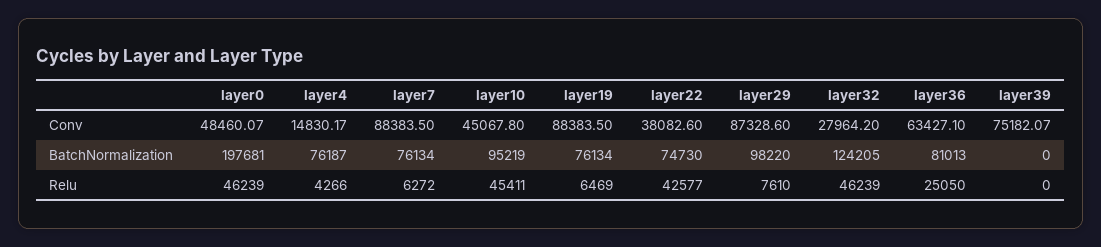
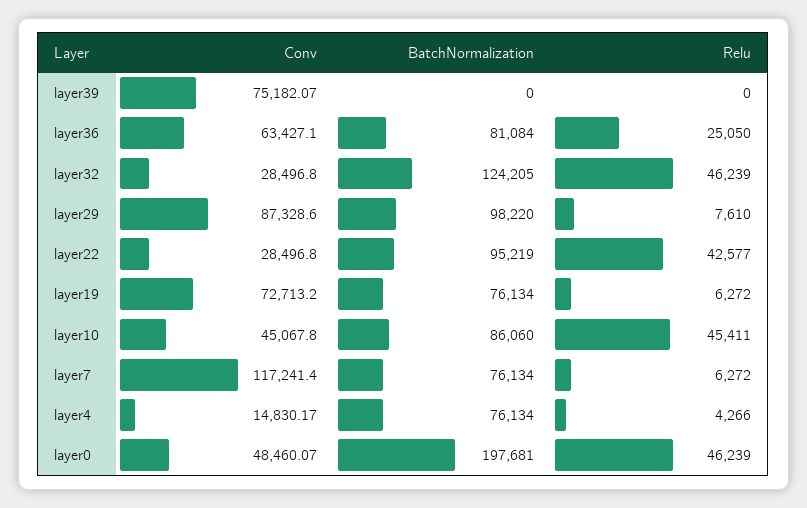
  {
    "layer0": {
      "Conv": 48460.07,
      "BatchNormalization": 197681,
      "Relu": 46239
    },
    "layer4": {
      "Conv": 14830.17,
-     "BatchNormalization": 76187,
+     "BatchNormalization": 76134,
      "Relu": 4266
    },
    "layer7": {
-     "Conv": 88383.5,
+     "Conv": 117241.4,
      "BatchNormalization": 76134,
      "Relu": 6272
    },
    "layer10": {
      "Conv": 45067.8,
-     "BatchNormalization": 95219,
+     "BatchNormalization": 86060,
      "Relu": 45411
    },
    "layer19": {
-     "Conv": 88383.5,
+     "Conv": 72713.2,
      "BatchNormalization": 76134,
-     "Relu": 6469
+     "Relu": 6272
    },
    "layer22": {
-     "Conv": 38082.6,
+     "Conv": 28496.8,
-     "BatchNormalization": 74730,
+     "BatchNormalization": 95219,
      "Relu": 42577
    },
    "layer29": {
      "Conv": 87328.6,
      "BatchNormalization": 98220,
      "Relu": 7610
    },
    "layer32": {
-     "Conv": 27964.2,
+     "Conv": 28496.8,
      "BatchNormalization": 124205,
      "Relu": 46239
    },
    "layer36": {
      "Conv": 63427.1,
-     "BatchNormalization": 81013,
+     "BatchNormalization": 81084,
      "Relu": 25050
    },
    "layer39": {
      "Conv": 75182.07,
      "BatchNormalization": 0,
      "Relu": 0
    }
  }

